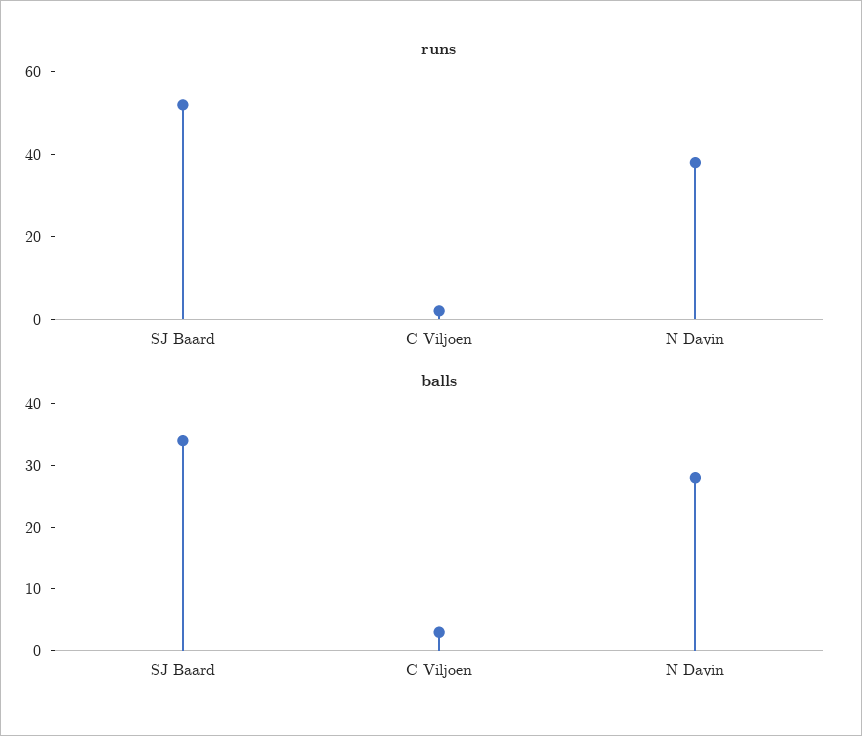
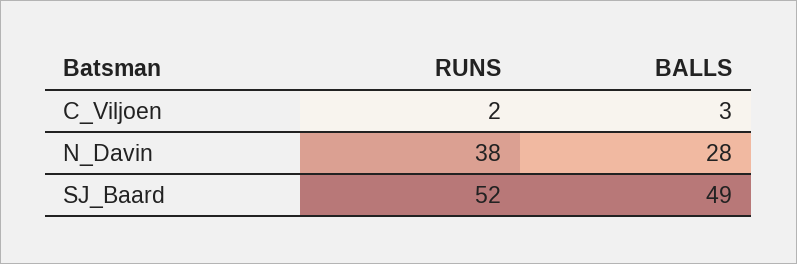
  {
    "runs": {
      "SJ Baard": 52,
      "C Viljoen": 2,
      "N Davin": 38
    },
    "balls": {
-     "SJ Baard": 35,
+     "SJ Baard": 49,
      "C Viljoen": 3,
      "N Davin": 28
    }
  }

